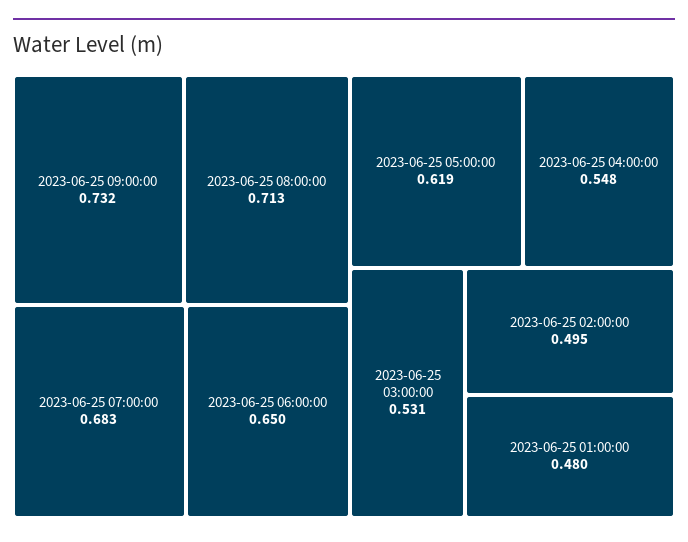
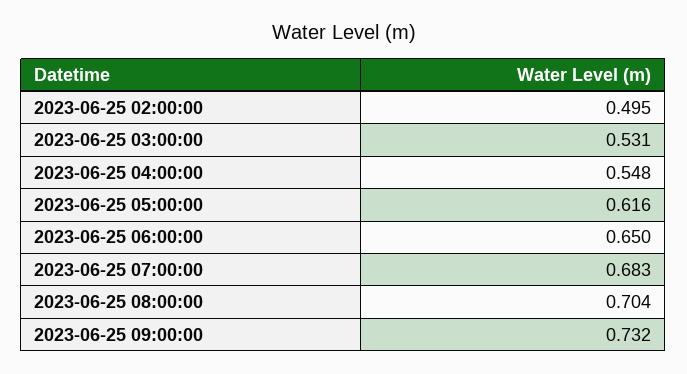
  {
    "2023-06-25 09:00:00": 0.732,
-   "2023-06-25 08:00:00": 0.713,
+   "2023-06-25 08:00:00": 0.704,
    "2023-06-25 07:00:00": 0.683,
    "2023-06-25 06:00:00": 0.65,
-   "2023-06-25 05:00:00": 0.619,
+   "2023-06-25 05:00:00": 0.616,
    "2023-06-25 04:00:00": 0.548,
    "2023-06-25 03:00:00": 0.531,
-   "2023-06-25 02:00:00": 0.495,
+   "2023-06-25 02:00:00": 0.495
-   "2023-06-25 01:00:00": 0.48
  }

